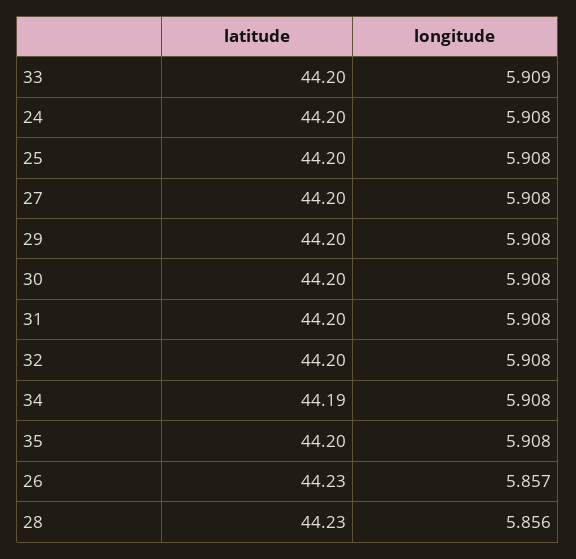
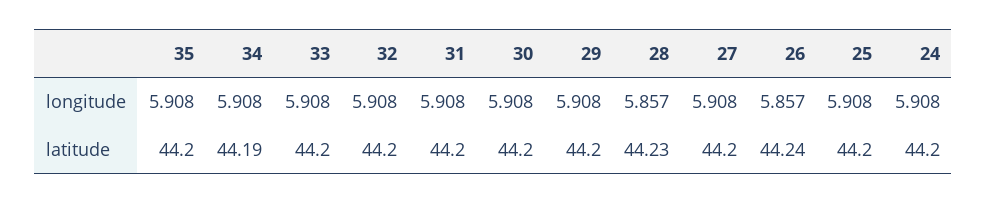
  {
    "latitude": {
      "33": 44.2,
      "24": 44.2,
      "25": 44.2,
      "27": 44.2,
      "29": 44.2,
      "30": 44.2,
      "31": 44.2,
      "32": 44.2,
      "34": 44.19,
      "35": 44.2,
-     "26": 44.23,
+     "26": 44.24,
      "28": 44.23
    },
    "longitude": {
-     "33": 5.909,
+     "33": 5.908,
      "24": 5.908,
      "25": 5.908,
      "27": 5.908,
      "29": 5.908,
      "30": 5.908,
      "31": 5.908,
      "32": 5.908,
      "34": 5.908,
      "35": 5.908,
      "26": 5.857,
-     "28": 5.856
+     "28": 5.857
    }
  }

